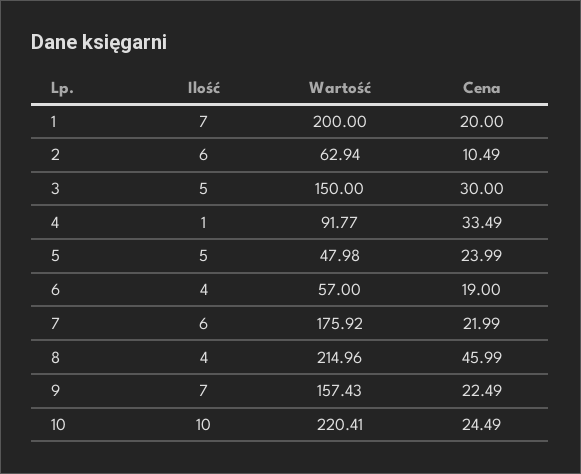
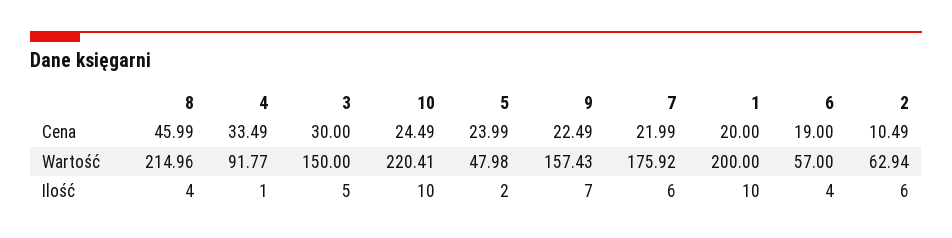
  {
    "Ilość": {
-     "1": 7,
+     "1": 10,
      "2": 6,
      "3": 5,
      "4": 1,
-     "5": 5,
+     "5": 2,
      "6": 4,
      "7": 6,
      "8": 4,
      "9": 7,
      "10": 10
    },
    "Wartość": {
      "1": 200,
      "2": 62.94,
      "3": 150,
      "4": 91.77,
      "5": 47.98,
      "6": 57,
      "7": 175.92,
      "8": 214.96,
      "9": 157.43,
      "10": 220.41
    },
    "Cena": {
      "1": 20,
      "2": 10.49,
      "3": 30,
      "4": 33.49,
      "5": 23.99,
      "6": 19,
      "7": 21.99,
      "8": 45.99,
      "9": 22.49,
      "10": 24.49
    }
  }

